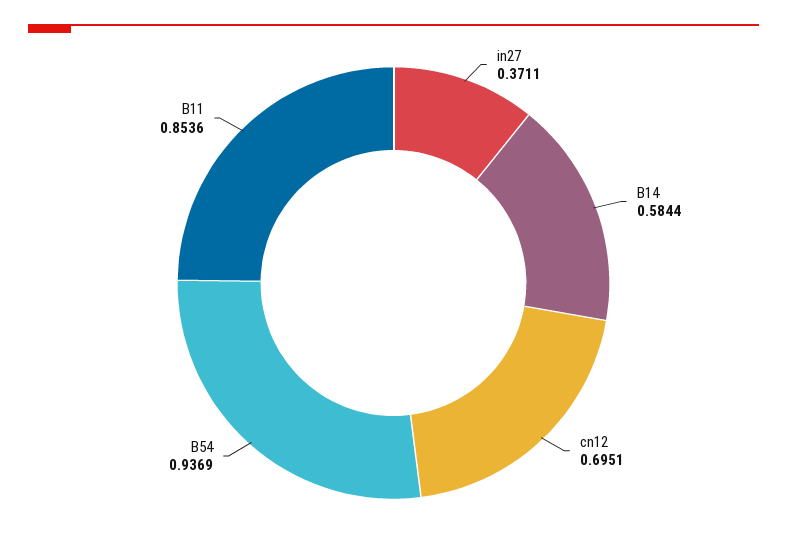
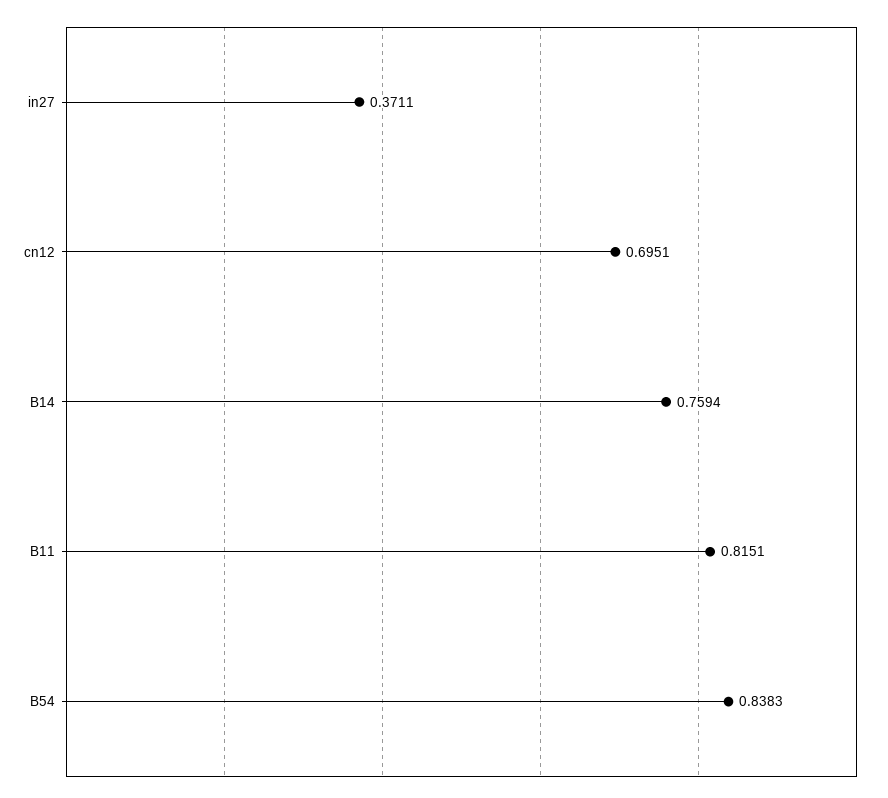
  {
    "in27": 0.3711,
-   "B14": 0.5844,
+   "B14": 0.7594,
    "cn12": 0.6951,
-   "B54": 0.9369,
+   "B54": 0.8383,
-   "B11": 0.8536
+   "B11": 0.8151
  }

